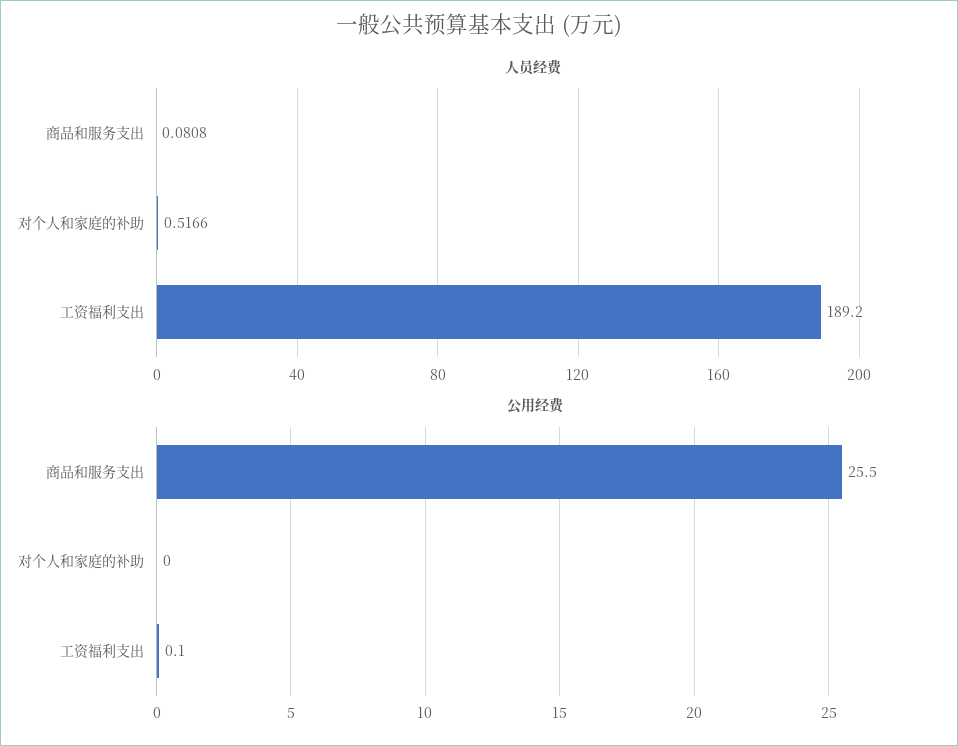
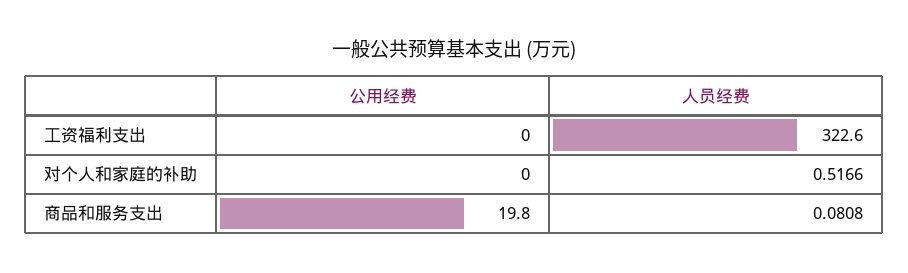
  {
    "人员经费": {
      "商品和服务支出": 0.0808,
      "对个人和家庭的补助": 0.5166,
-     "工资福利支出": 189.2
+     "工资福利支出": 322.6
    },
    "公用经费": {
-     "商品和服务支出": 25.5,
+     "商品和服务支出": 19.8,
      "对个人和家庭的补助": 0,
-     "工资福利支出": 0.1
+     "工资福利支出": 0
    }
  }

